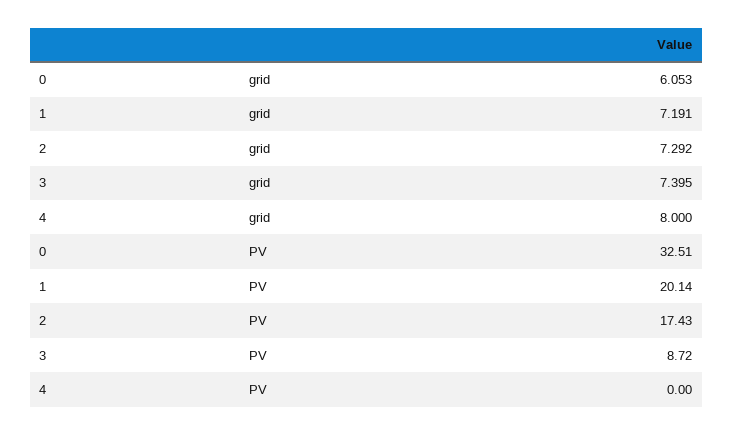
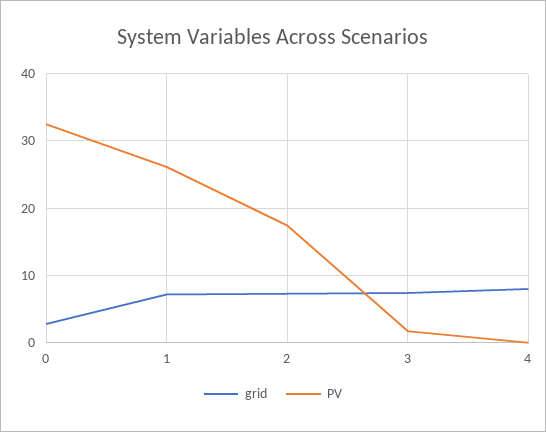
  {
    "grid": {
-     "0": 6.053,
+     "0": 3,
      "1": 7.191,
      "2": 7.292,
      "3": 7.395,
      "4": 8
    },
    "PV": {
      "0": 32.51,
-     "1": 20.14,
+     "1": 26,
      "2": 17.43,
-     "3": 8.72,
+     "3": 2,
      "4": 0
    }
  }

